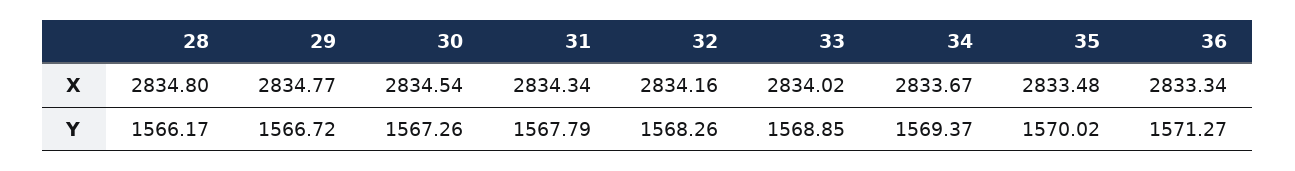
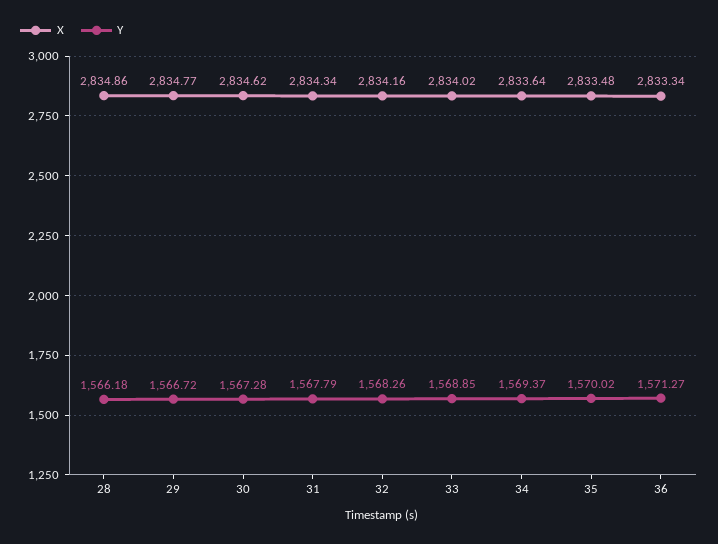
  {
    "X": {
-     "28": 2834.8,
+     "28": 2834.86,
      "29": 2834.77,
-     "30": 2834.54,
+     "30": 2834.62,
      "31": 2834.34,
      "32": 2834.16,
      "33": 2834.02,
-     "34": 2833.67,
+     "34": 2833.64,
      "35": 2833.48,
      "36": 2833.34
    },
    "Y": {
-     "28": 1566.17,
+     "28": 1566.18,
      "29": 1566.72,
-     "30": 1567.26,
+     "30": 1567.28,
      "31": 1567.79,
      "32": 1568.26,
      "33": 1568.85,
      "34": 1569.37,
      "35": 1570.02,
      "36": 1571.27
    }
  }

